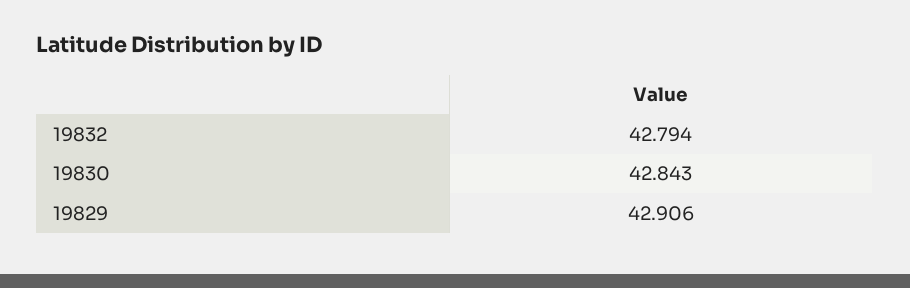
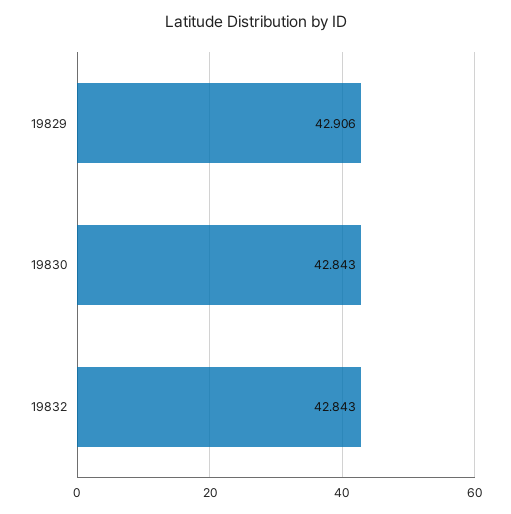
  {
-   "19832": 42.794,
+   "19832": 42.843,
    "19830": 42.843,
    "19829": 42.906
  }

